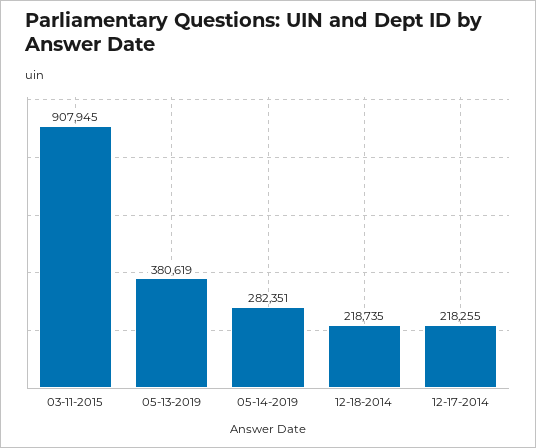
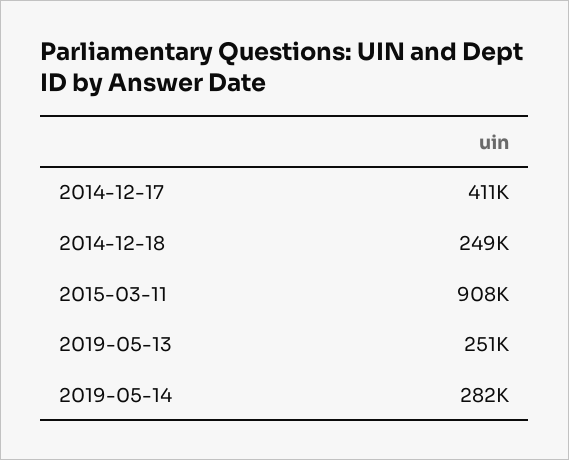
  {
    "03-11-2015": 907945,
-   "05-13-2019": 380619,
+   "05-13-2019": 251000,
    "05-14-2019": 282351,
-   "12-18-2014": 218735,
+   "12-18-2014": 249000,
-   "12-17-2014": 218255
+   "12-17-2014": 411000
  }

